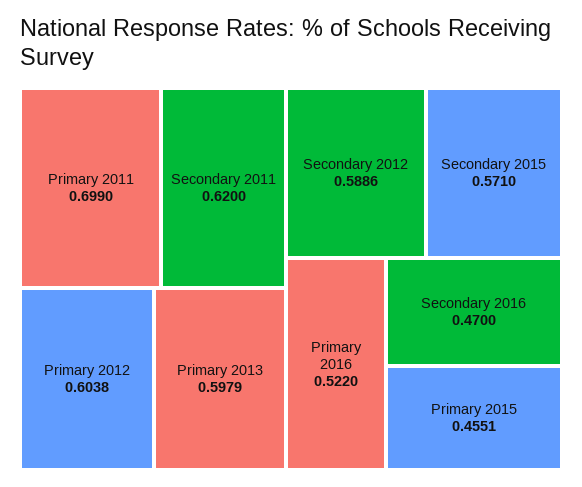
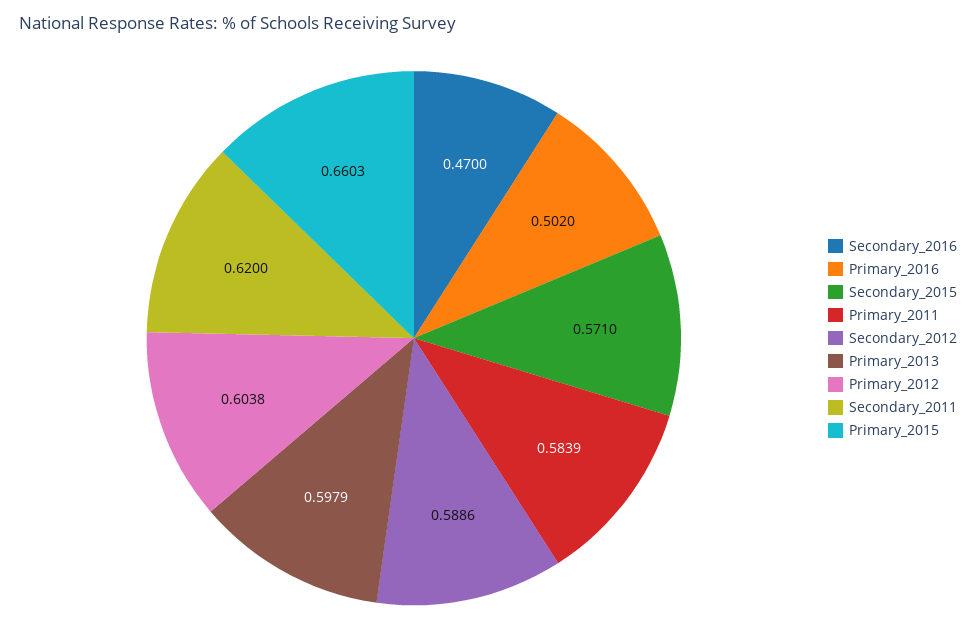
  {
-   "Primary 2011": 0.699,
+   "Primary 2011": 0.5839,
    "Secondary 2011": 0.62,
    "Primary 2012": 0.6038,
    "Primary 2013": 0.5979,
    "Secondary 2012": 0.5886,
    "Secondary 2015": 0.571,
-   "Primary 2016": 0.522,
+   "Primary 2016": 0.502,
    "Secondary 2016": 0.47,
-   "Primary 2015": 0.4551
+   "Primary 2015": 0.6603
  }

